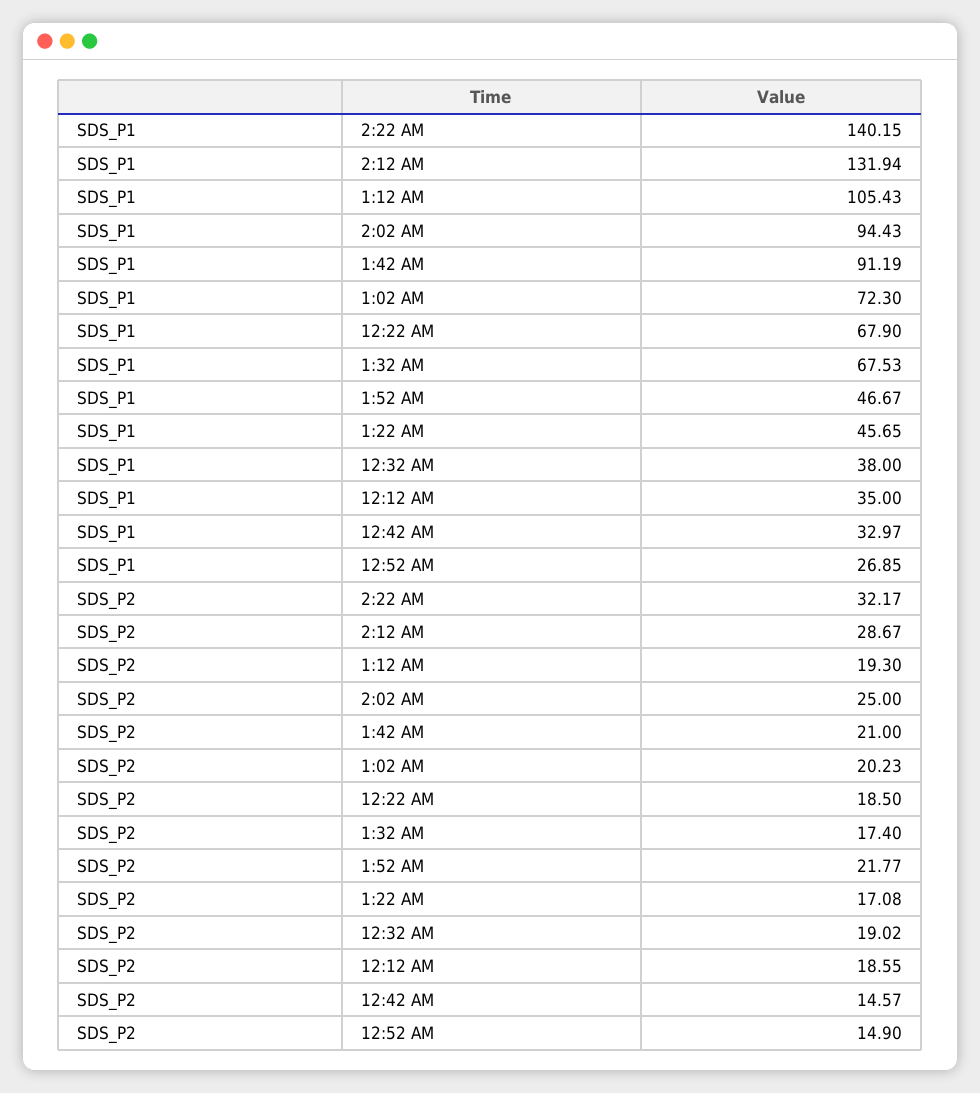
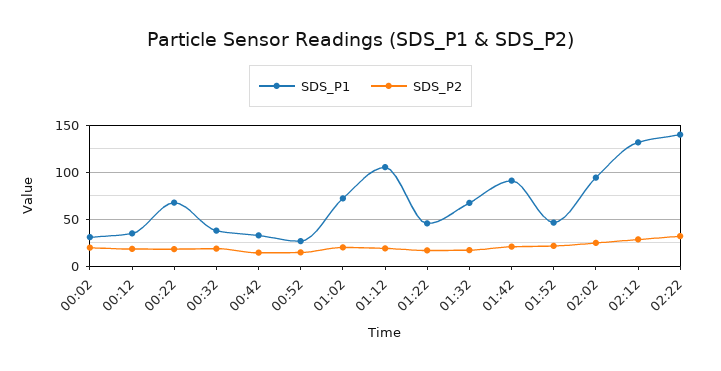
  {
    "SDS_P1": {
      "2:22 AM": 140.15,
      "2:12 AM": 131.94,
      "1:12 AM": 105.43,
      "2:02 AM": 94.43,
      "1:42 AM": 91.19,
      "1:02 AM": 72.3,
      "12:22 AM": 67.9,
      "1:32 AM": 67.53,
      "1:52 AM": 46.67,
      "1:22 AM": 45.65,
      "12:32 AM": 38,
      "12:12 AM": 35,
      "12:42 AM": 32.97,
-     "12:52 AM": 26.85
+     "12:52 AM": 26.85,
+     "00:02": 30
    },
    "SDS_P2": {
      "2:22 AM": 32.17,
      "2:12 AM": 28.67,
      "1:12 AM": 19.3,
      "2:02 AM": 25,
      "1:42 AM": 21,
      "1:02 AM": 20.23,
      "12:22 AM": 18.5,
      "1:32 AM": 17.4,
      "1:52 AM": 21.77,
      "1:22 AM": 17.08,
      "12:32 AM": 19.02,
      "12:12 AM": 18.55,
      "12:42 AM": 14.57,
-     "12:52 AM": 14.9
+     "12:52 AM": 14.9,
+     "00:02": 20
    }
  }

